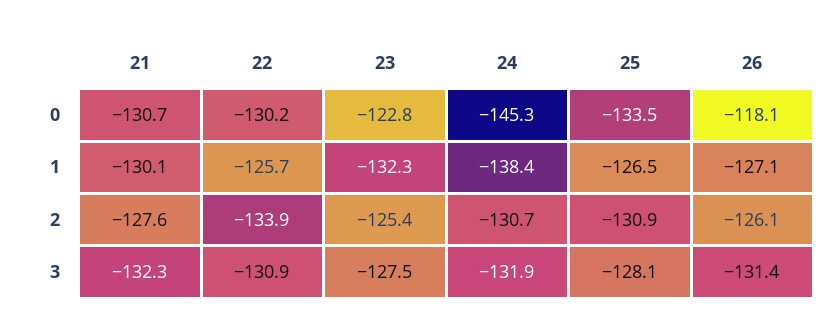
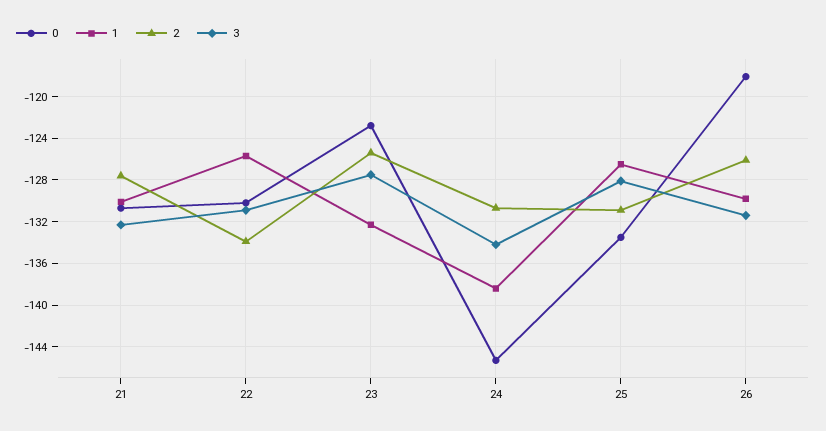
  {
    "0": {
      "21": -130.7,
      "22": -130.2,
      "23": -122.8,
      "24": -145.3,
      "25": -133.5,
      "26": -118.1
    },
    "1": {
      "21": -130.1,
      "22": -125.7,
      "23": -132.3,
      "24": -138.4,
      "25": -126.5,
-     "26": -127.1
+     "26": -130
    },
    "2": {
      "21": -127.6,
      "22": -133.9,
      "23": -125.4,
      "24": -130.7,
      "25": -130.9,
      "26": -126.1
    },
    "3": {
      "21": -132.3,
      "22": -130.9,
      "23": -127.5,
-     "24": -131.9,
+     "24": -134,
      "25": -128.1,
      "26": -131.4
    }
  }

